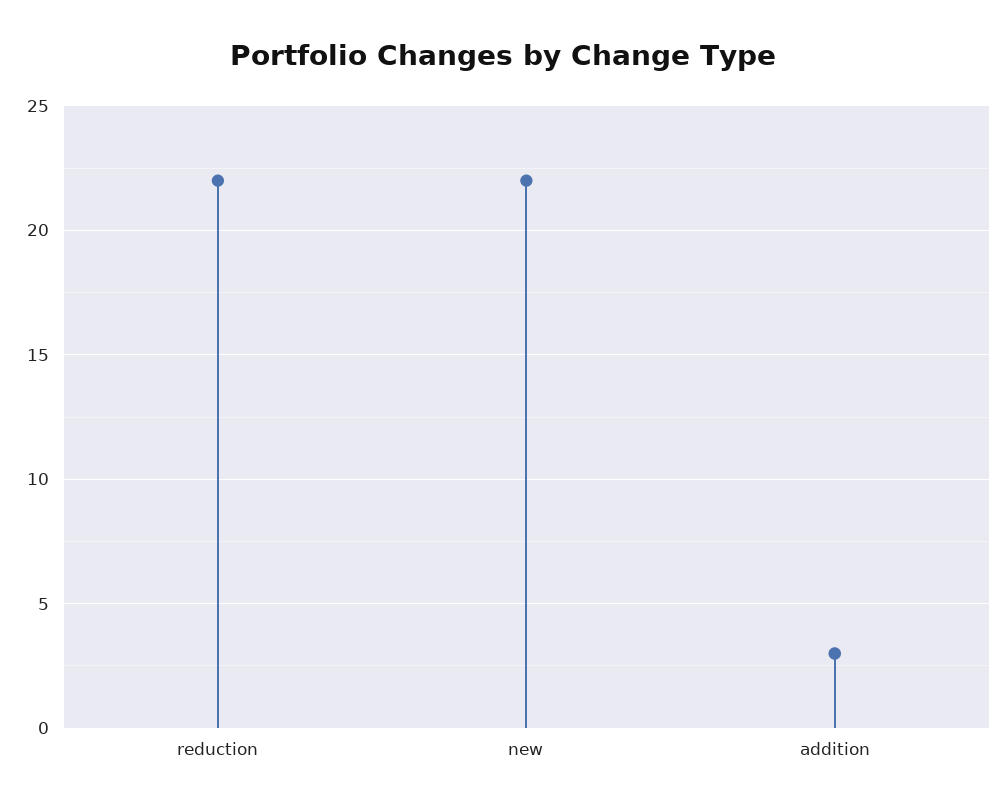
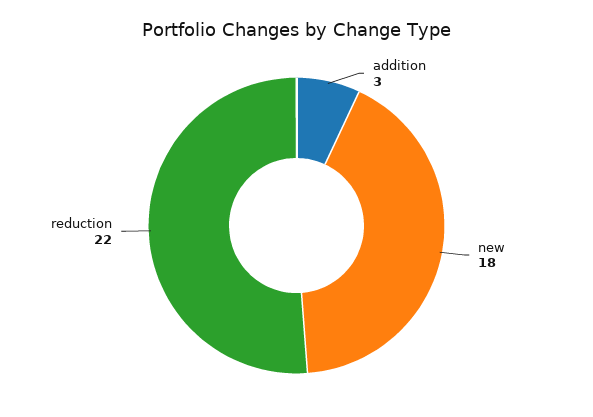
  {
    "reduction": 22,
-   "new": 22,
+   "new": 18,
    "addition": 3
  }

